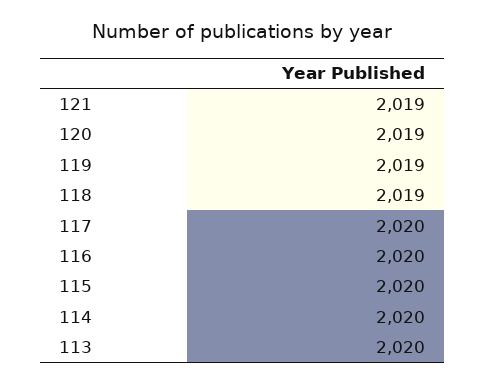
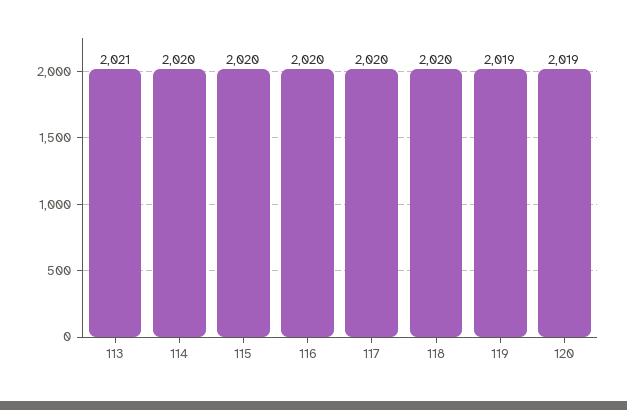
  {
-   "121": 2019,
    "120": 2019,
    "119": 2019,
-   "118": 2019,
+   "118": 2020,
    "117": 2020,
    "116": 2020,
    "115": 2020,
    "114": 2020,
-   "113": 2020
+   "113": 2021
  }

